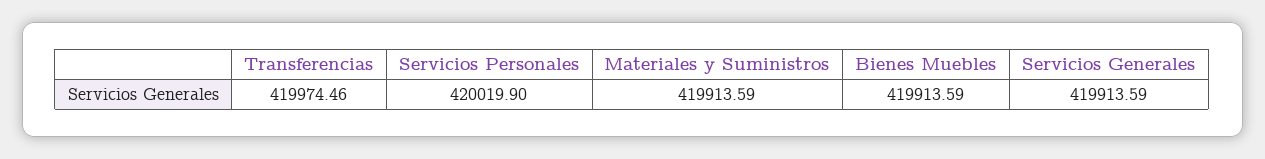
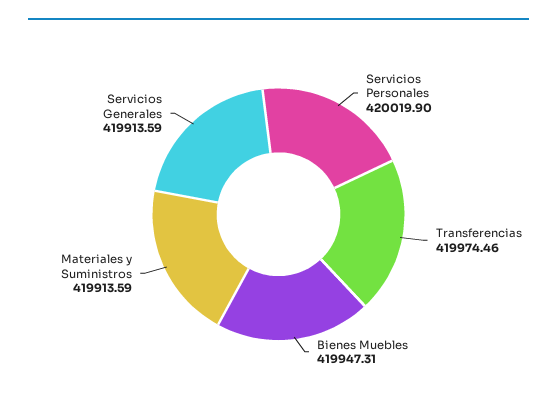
  {
    "Transferencias": 419974.46,
    "Servicios Personales": 420019.9,
    "Materiales y Suministros": 419913.59,
-   "Bienes Muebles": 419913.59,
+   "Bienes Muebles": 419947.31,
    "Servicios Generales": 419913.59
  }

